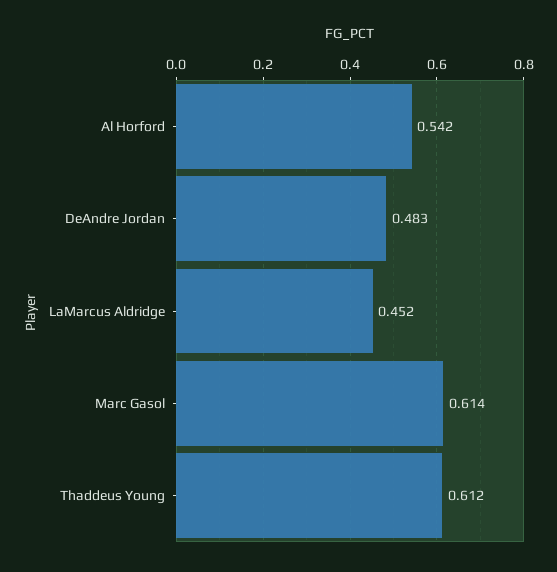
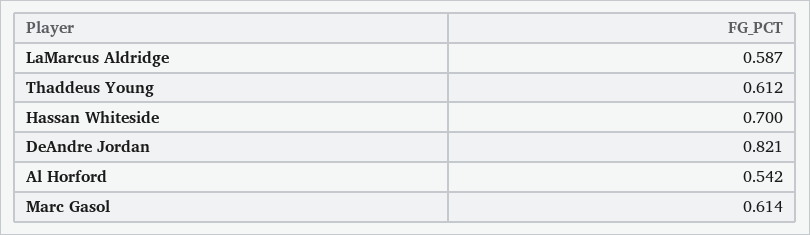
  {
    "Al Horford": 0.542,
-   "DeAndre Jordan": 0.483,
+   "DeAndre Jordan": 0.821,
-   "LaMarcus Aldridge": 0.452,
+   "LaMarcus Aldridge": 0.587,
    "Marc Gasol": 0.614,
-   "Thaddeus Young": 0.612
+   "Thaddeus Young": 0.612,
+   "Hassan Whiteside": 0.7
  }

